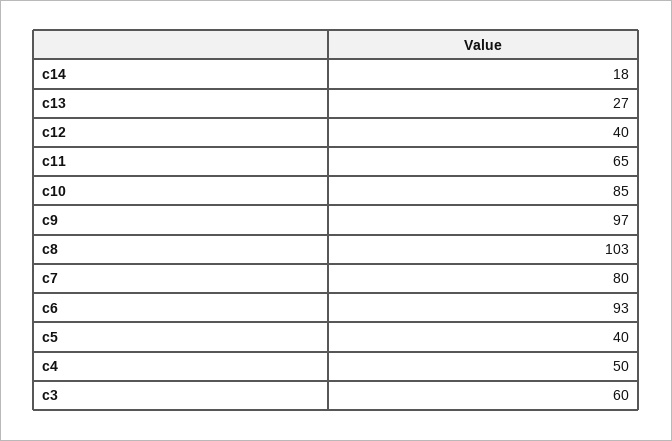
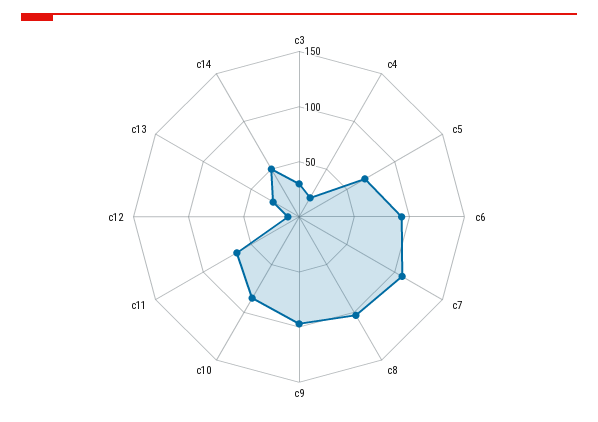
  {
-   "c14": 18,
+   "c14": 50,
    "c13": 27,
-   "c12": 40,
+   "c12": 10,
    "c11": 65,
    "c10": 85,
    "c9": 97,
    "c8": 103,
-   "c7": 80,
+   "c7": 110,
    "c6": 93,
-   "c5": 40,
+   "c5": 70,
-   "c4": 50,
+   "c4": 20,
-   "c3": 60
+   "c3": 30
  }

